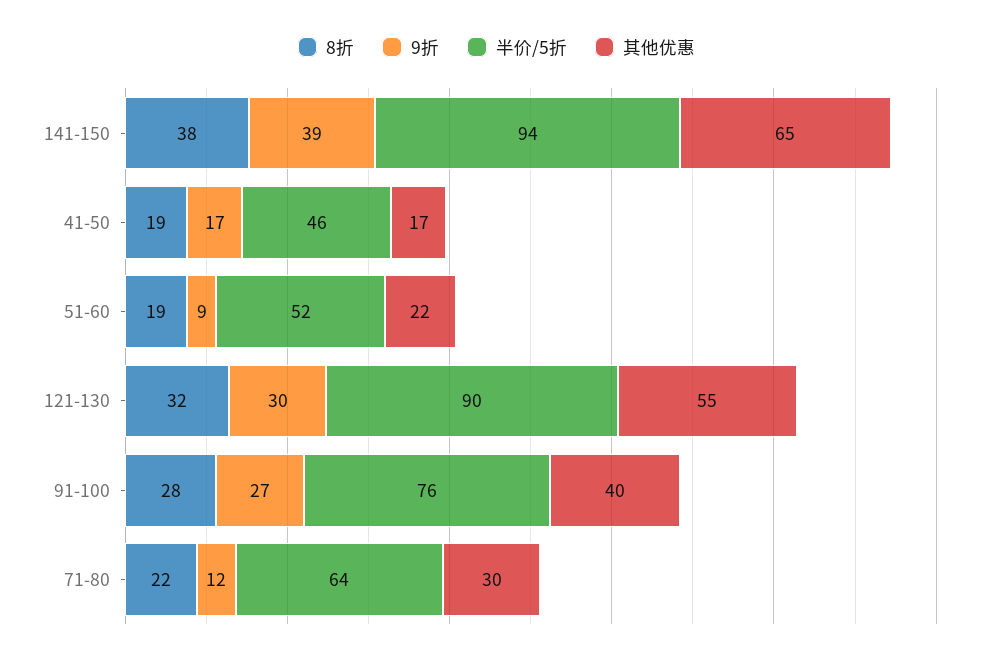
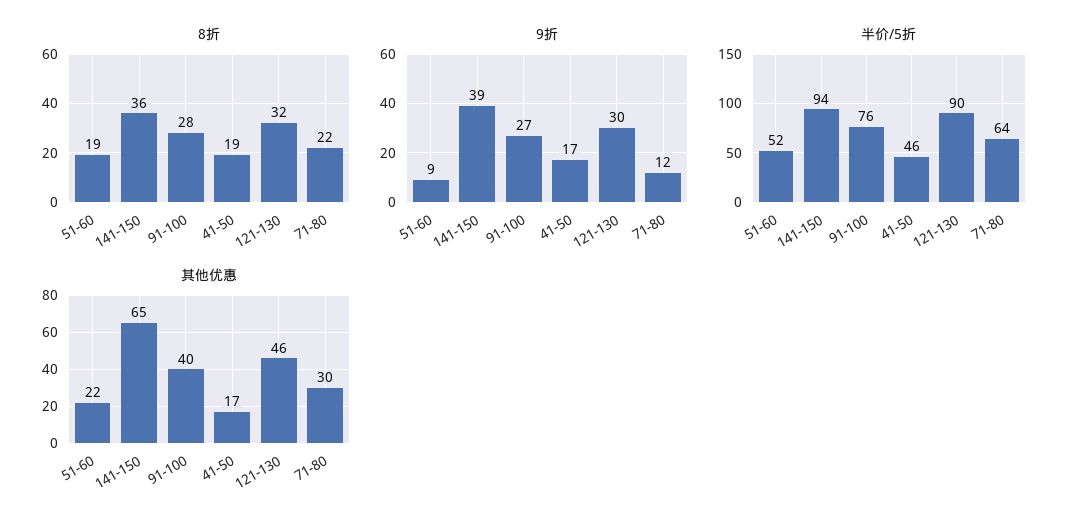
  {
    "8折": {
-     "141-150": 38,
+     "141-150": 36,
      "41-50": 19,
      "51-60": 19,
      "121-130": 32,
      "91-100": 28,
      "71-80": 22
    },
    "9折": {
      "141-150": 39,
      "41-50": 17,
      "51-60": 9,
      "121-130": 30,
      "91-100": 27,
      "71-80": 12
    },
    "半价/5折": {
      "141-150": 94,
      "41-50": 46,
      "51-60": 52,
      "121-130": 90,
      "91-100": 76,
      "71-80": 64
    },
    "其他优惠": {
      "141-150": 65,
      "41-50": 17,
      "51-60": 22,
-     "121-130": 55,
+     "121-130": 46,
      "91-100": 40,
      "71-80": 30
    }
  }

